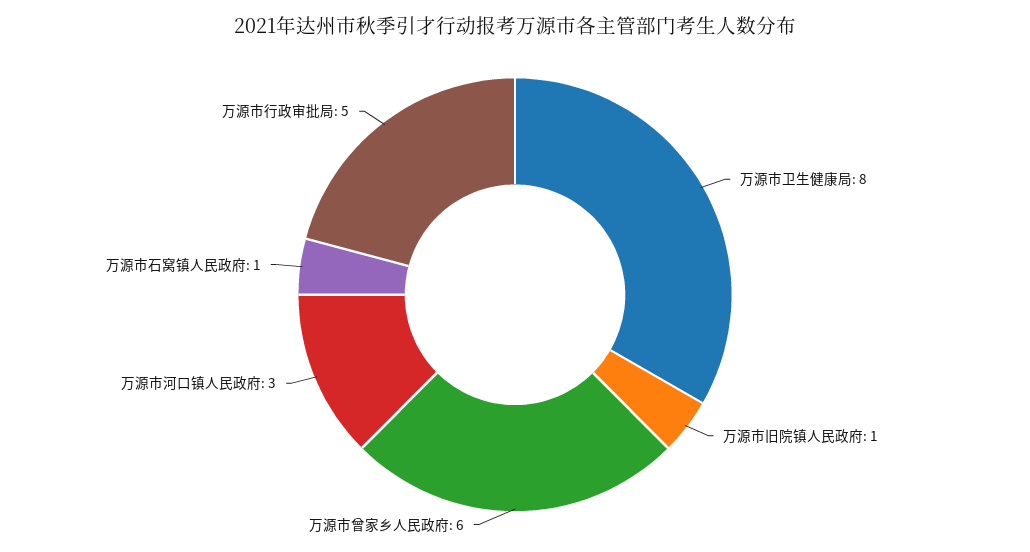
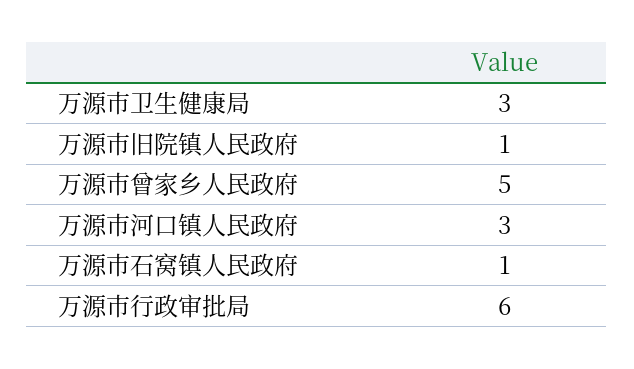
  {
-   "万源市卫生健康局": 8,
+   "万源市卫生健康局": 3,
    "万源市旧院镇人民政府": 1,
-   "万源市曾家乡人民政府": 6,
+   "万源市曾家乡人民政府": 5,
    "万源市河口镇人民政府": 3,
    "万源市石窝镇人民政府": 1,
-   "万源市行政审批局": 5
+   "万源市行政审批局": 6
  }

